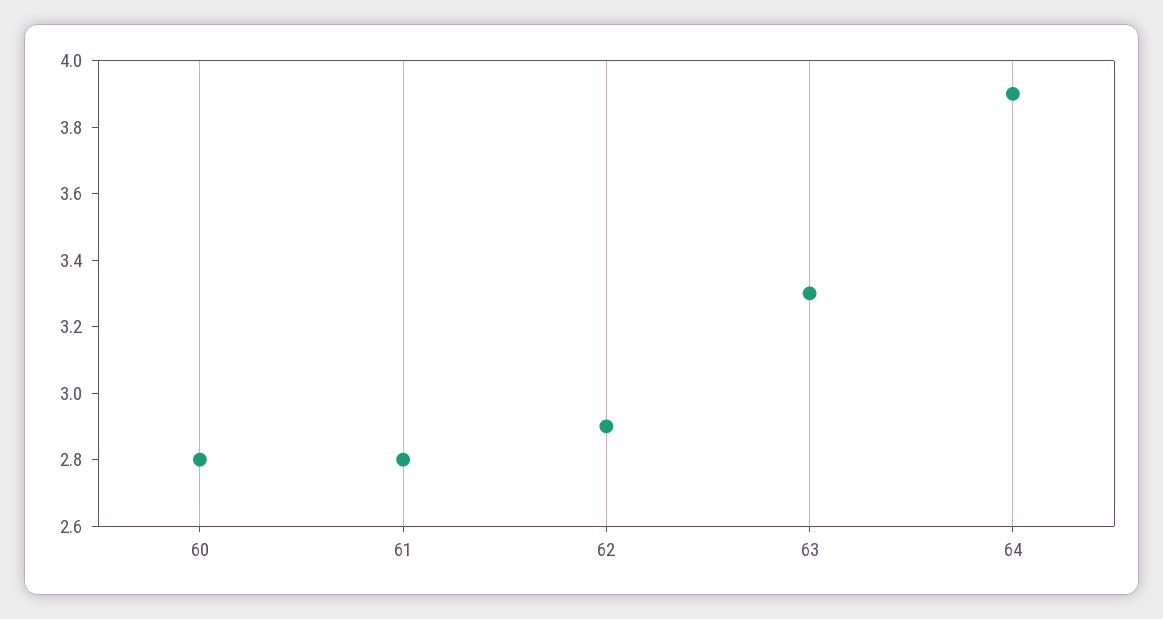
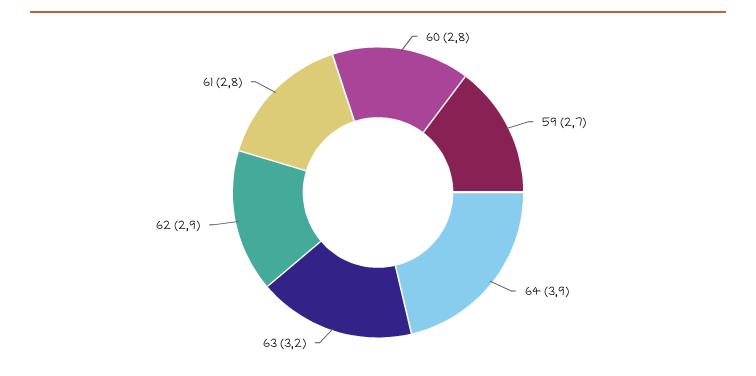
  {
    "60": 2.8,
    "61": 2.8,
    "62": 2.9,
-   "63": 3.3,
+   "63": 3.2,
-   "64": 3.9
+   "64": 3.9,
+   "59": 2.7
  }

